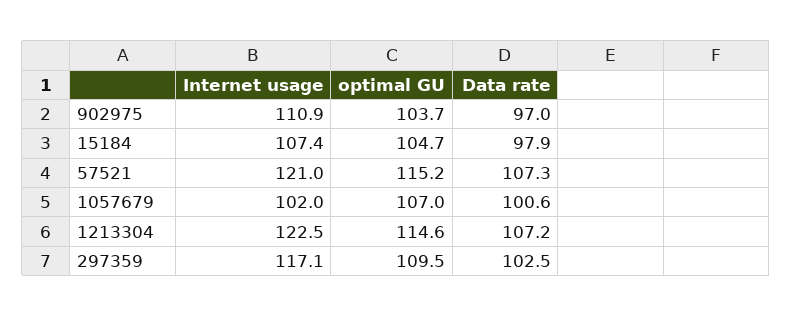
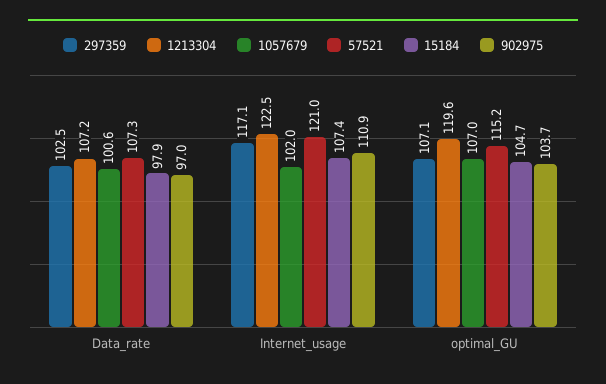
  {
    "902975": {
      "Internet usage": 110.9,
      "optimal GU": 103.7,
      "Data rate": 97
    },
    "15184": {
      "Internet usage": 107.4,
      "optimal GU": 104.7,
      "Data rate": 97.9
    },
    "57521": {
      "Internet usage": 121,
      "optimal GU": 115.2,
      "Data rate": 107.3
    },
    "1057679": {
      "Internet usage": 102,
      "optimal GU": 107,
      "Data rate": 100.6
    },
    "1213304": {
      "Internet usage": 122.5,
-     "optimal GU": 114.6,
+     "optimal GU": 119.6,
      "Data rate": 107.2
    },
    "297359": {
      "Internet usage": 117.1,
-     "optimal GU": 109.5,
+     "optimal GU": 107.1,
      "Data rate": 102.5
    }
  }

